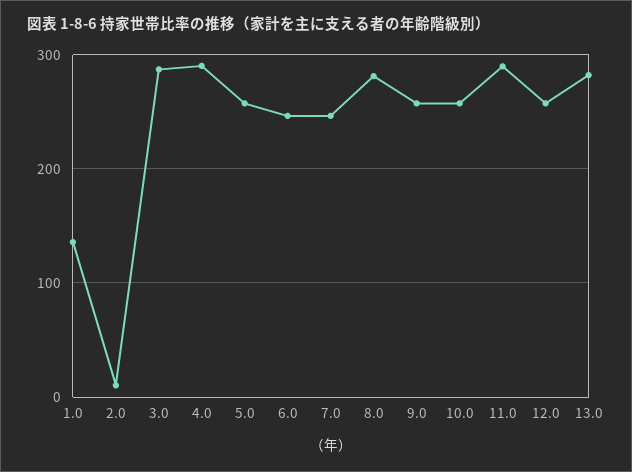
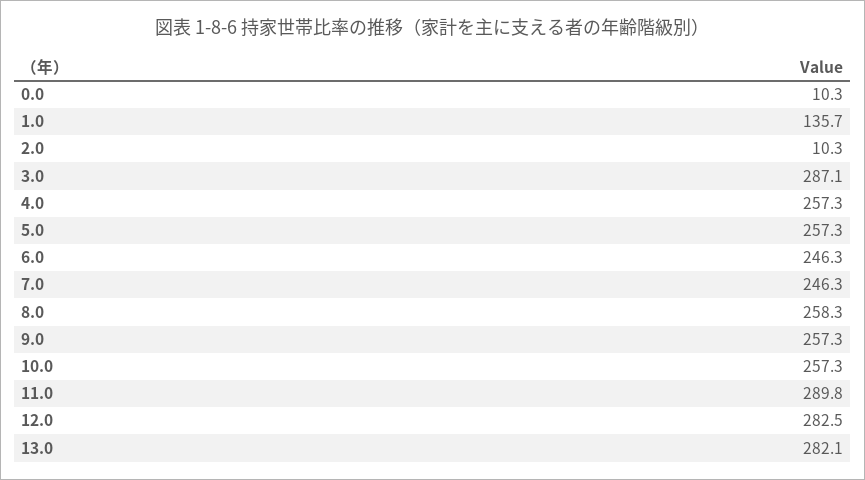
  {
    "1.0": 135.7,
    "2.0": 10.3,
    "3.0": 287.1,
-   "4.0": 290,
+   "4.0": 257.3,
    "5.0": 257.3,
    "6.0": 246.3,
    "7.0": 246.3,
-   "8.0": 280,
+   "8.0": 258.3,
    "9.0": 257.3,
    "10.0": 257.3,
    "11.0": 289.8,
-   "12.0": 260,
+   "12.0": 282.5,
-   "13.0": 282.1
+   "13.0": 282.1,
+   "0.0": 10.3
  }

